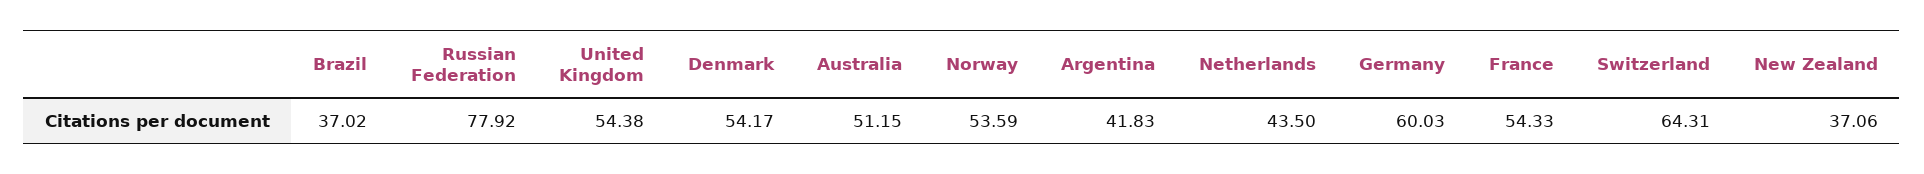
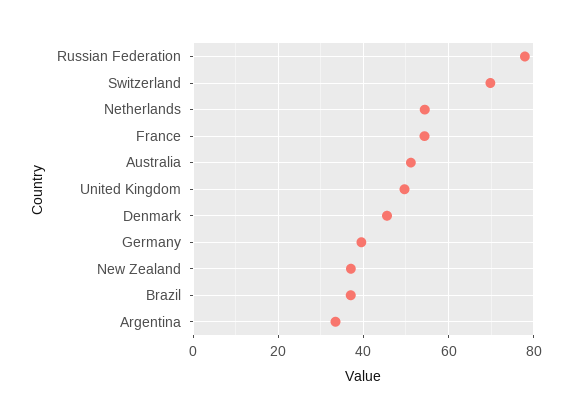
  {
    "Brazil": 37.02,
    "Russian Federation": 77.92,
-   "United Kingdom": 54.38,
+   "United Kingdom": 50,
-   "Denmark": 54.17,
+   "Denmark": 46,
    "Australia": 51.15,
-   "Norway": 53.59,
-   "Argentina": 41.83,
+   "Argentina": 34,
-   "Netherlands": 43.5,
+   "Netherlands": 54,
-   "Germany": 60.03,
+   "Germany": 40,
    "France": 54.33,
-   "Switzerland": 64.31,
+   "Switzerland": 70,
    "New Zealand": 37.06
  }

